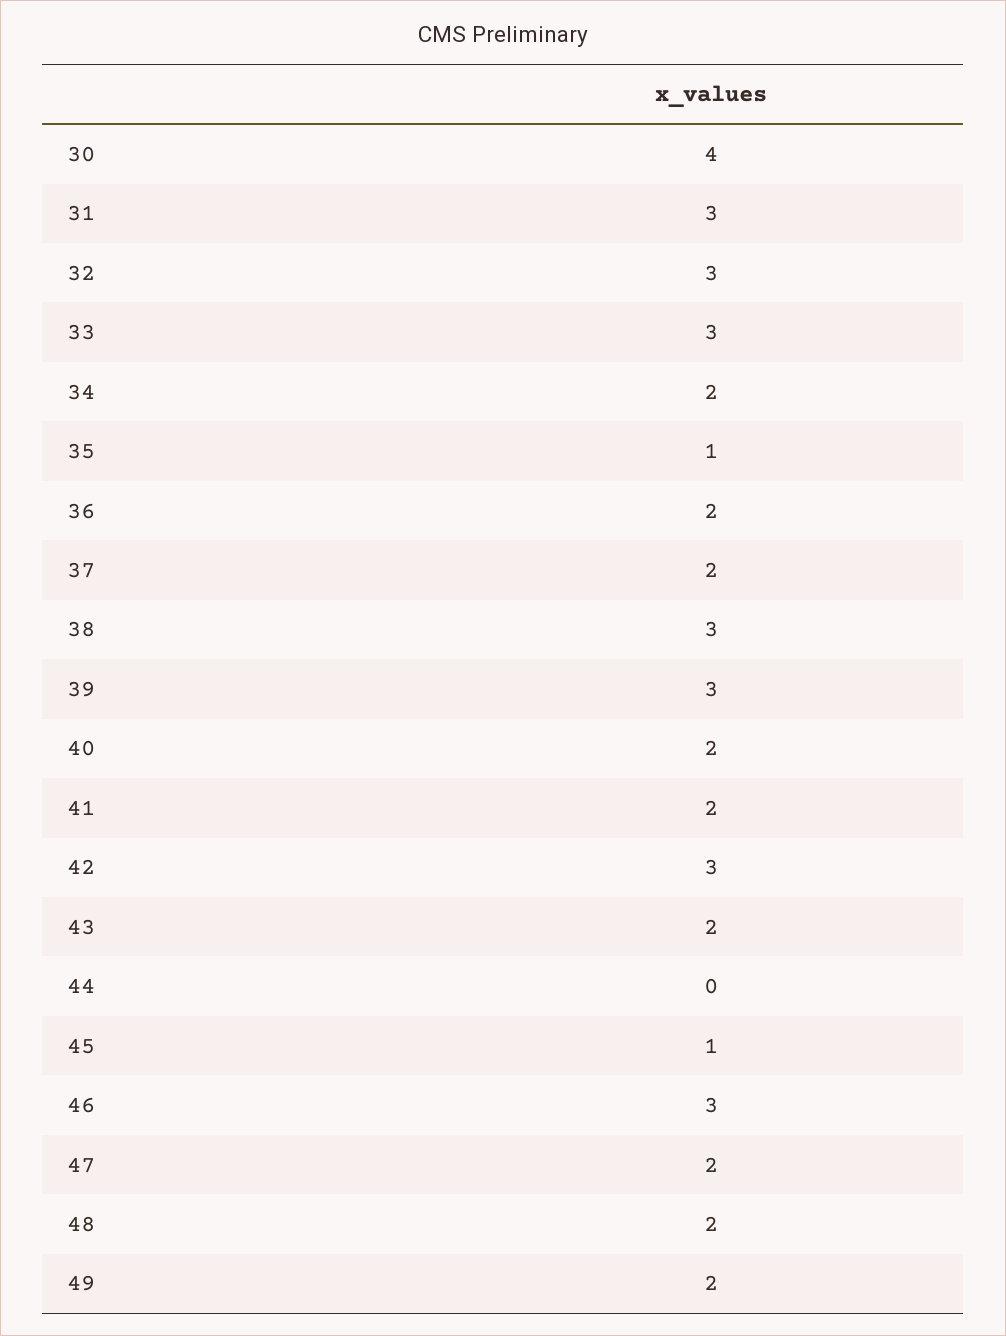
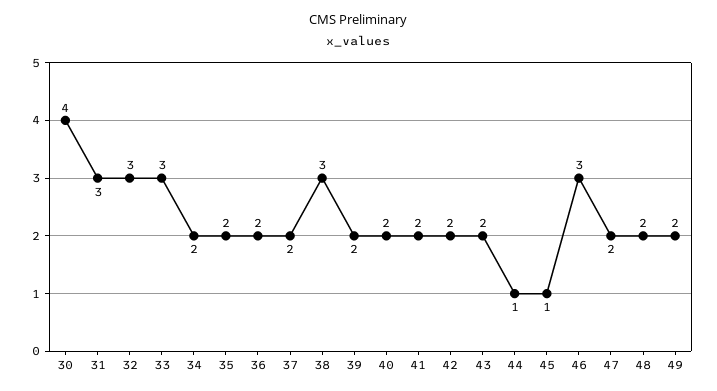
  {
    "30": 4,
    "31": 3,
    "32": 3,
    "33": 3,
    "34": 2,
-   "35": 1,
+   "35": 2,
    "36": 2,
    "37": 2,
    "38": 3,
-   "39": 3,
+   "39": 2,
    "40": 2,
    "41": 2,
-   "42": 3,
+   "42": 2,
    "43": 2,
-   "44": 0,
+   "44": 1,
    "45": 1,
    "46": 3,
    "47": 2,
    "48": 2,
    "49": 2
  }

